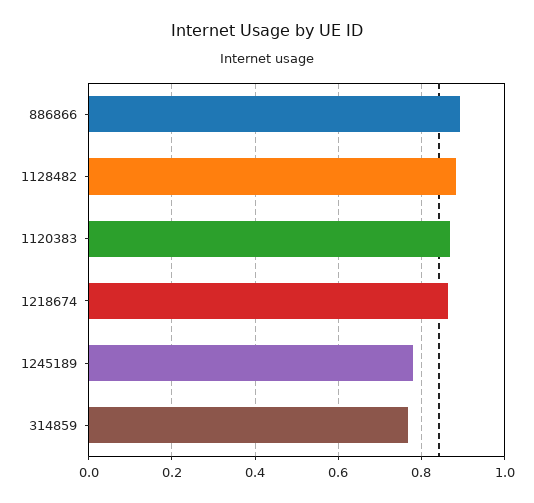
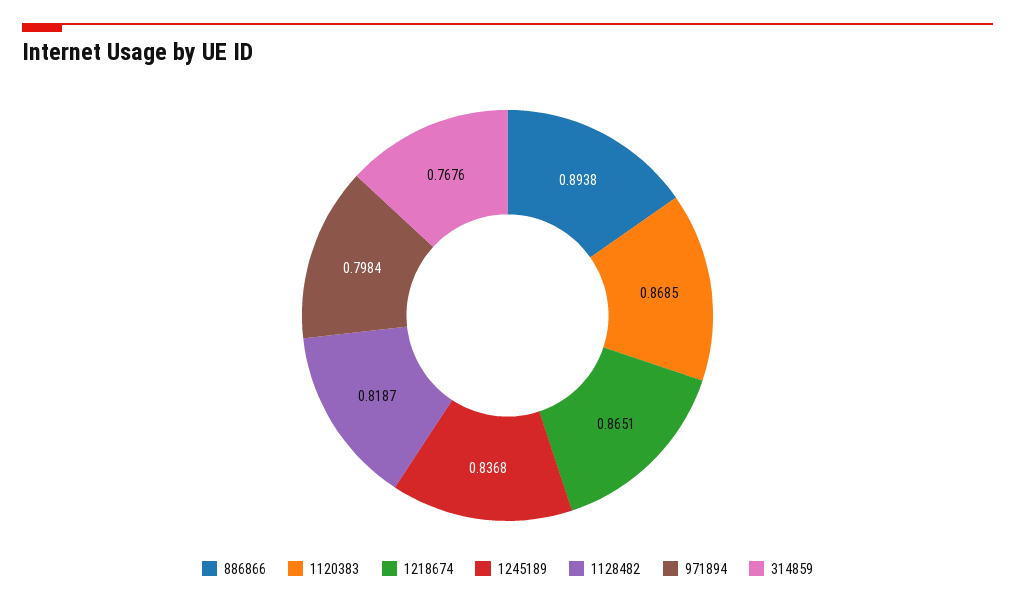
  {
    "886866": 0.8938,
-   "1128482": 0.88,
+   "1128482": 0.8187,
    "1120383": 0.8685,
    "1218674": 0.8651,
-   "1245189": 0.78,
+   "1245189": 0.8368,
-   "314859": 0.7676
+   "314859": 0.7676,
+   "971894": 0.7984
  }

